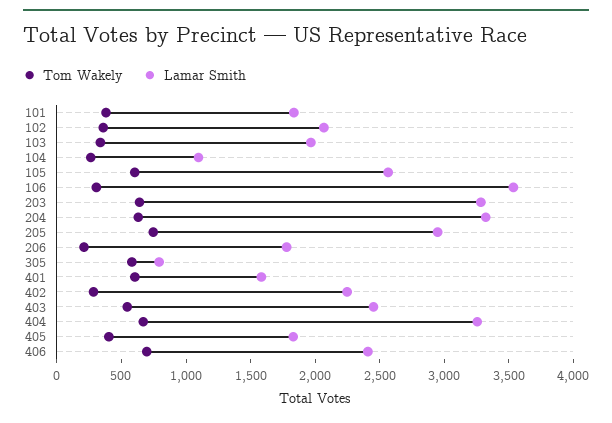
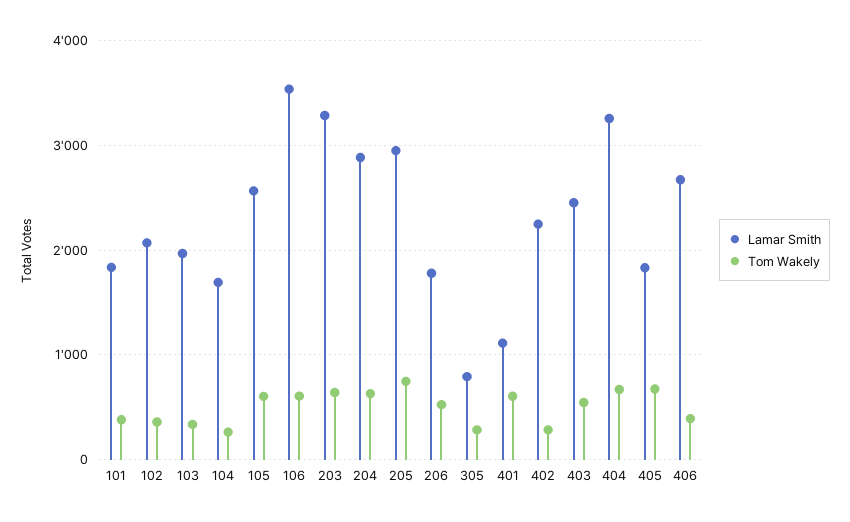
  {
    "Tom Wakely": {
      "101": 400,
      "102": 400,
      "103": 300,
      "104": 300,
      "105": 600,
-     "106": 300,
+     "106": 600,
      "203": 600,
      "204": 600,
      "205": 700,
-     "206": 200,
+     "206": 500,
-     "305": 600,
+     "305": 300,
      "401": 600,
      "402": 300,
      "403": 500,
      "404": 700,
-     "405": 400,
+     "405": 700,
-     "406": 700
+     "406": 400
    },
    "Lamar Smith": {
      "101": 1800,
      "102": 2100,
      "103": 2000,
-     "104": 1100,
+     "104": 1700,
      "105": 2600,
      "106": 3500,
      "203": 3300,
-     "204": 3300,
+     "204": 2900,
      "205": 2900,
      "206": 1800,
      "305": 800,
-     "401": 1600,
+     "401": 1100,
      "402": 2200,
      "403": 2500,
      "404": 3300,
      "405": 1800,
-     "406": 2400
+     "406": 2700
    }
  }

